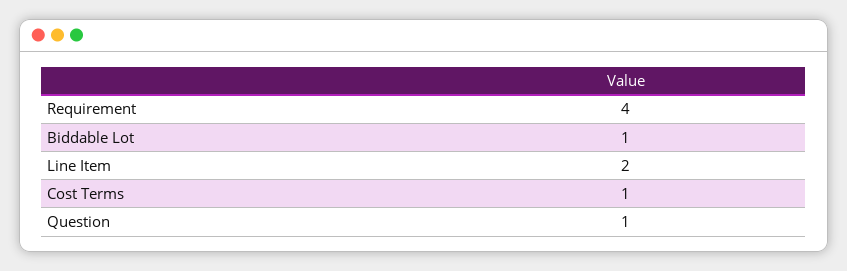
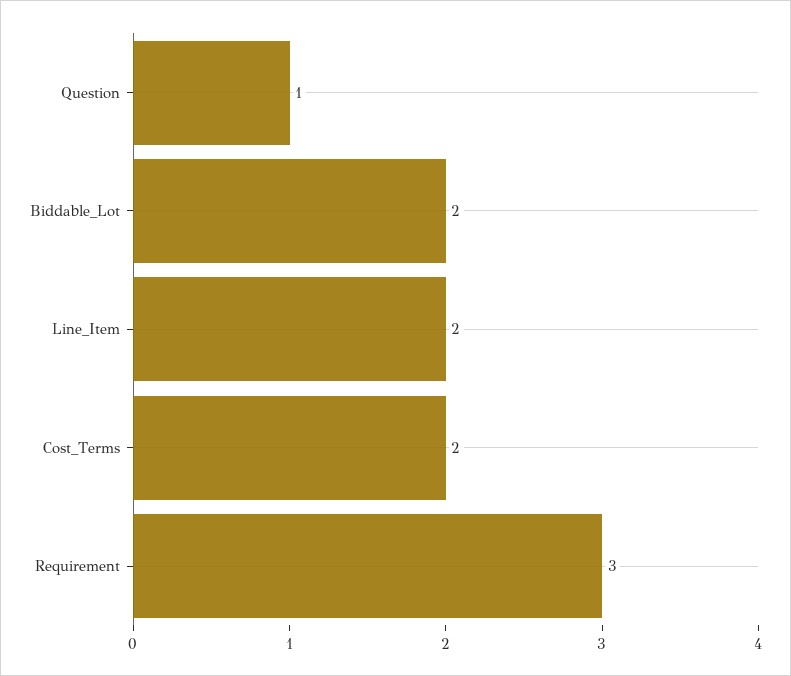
  {
-   "Requirement": 4,
+   "Requirement": 3,
-   "Biddable Lot": 1,
+   "Biddable Lot": 2,
    "Line Item": 2,
-   "Cost Terms": 1,
+   "Cost Terms": 2,
    "Question": 1
  }

